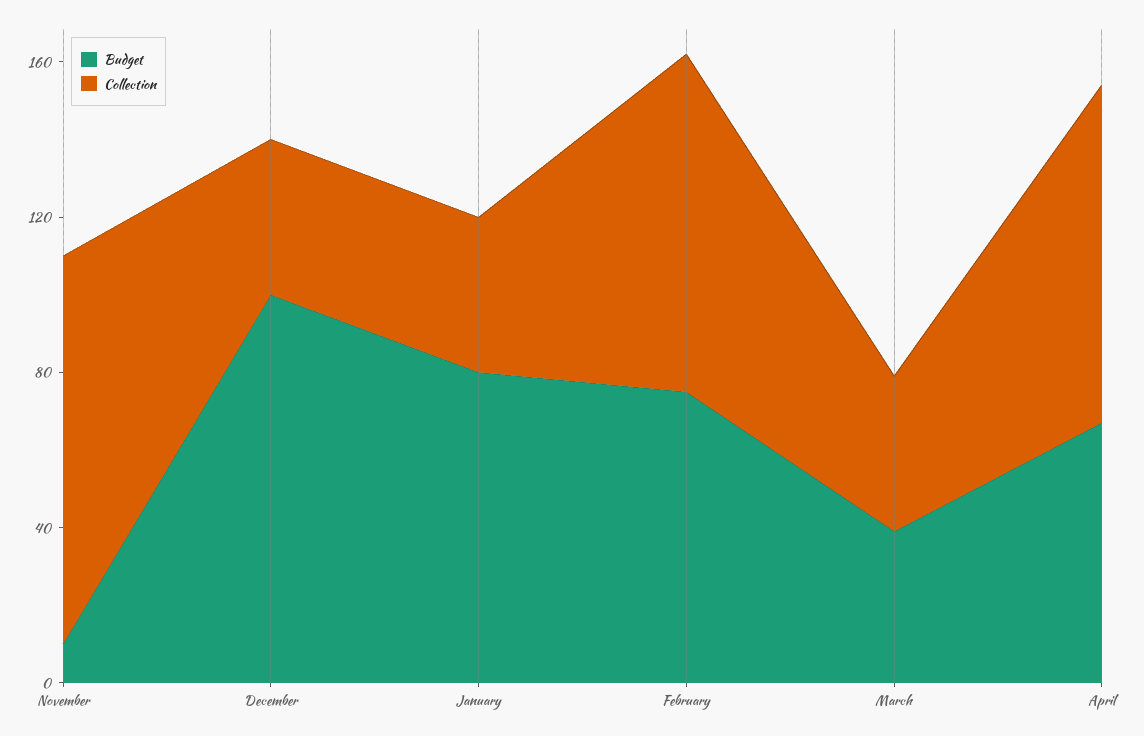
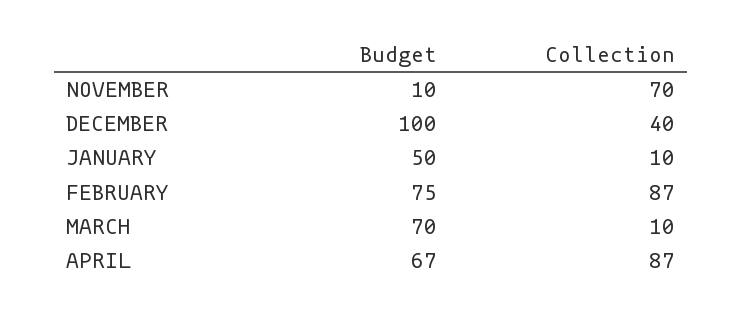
  {
    "Budget": {
      "November": 10,
      "December": 100,
-     "January": 80,
+     "January": 50,
      "February": 75,
-     "March": 40,
+     "March": 70,
      "April": 67
    },
    "Collection": {
-     "November": 100,
+     "November": 70,
      "December": 40,
-     "January": 40,
+     "January": 10,
      "February": 87,
-     "March": 40,
+     "March": 10,
      "April": 87
    }
  }

